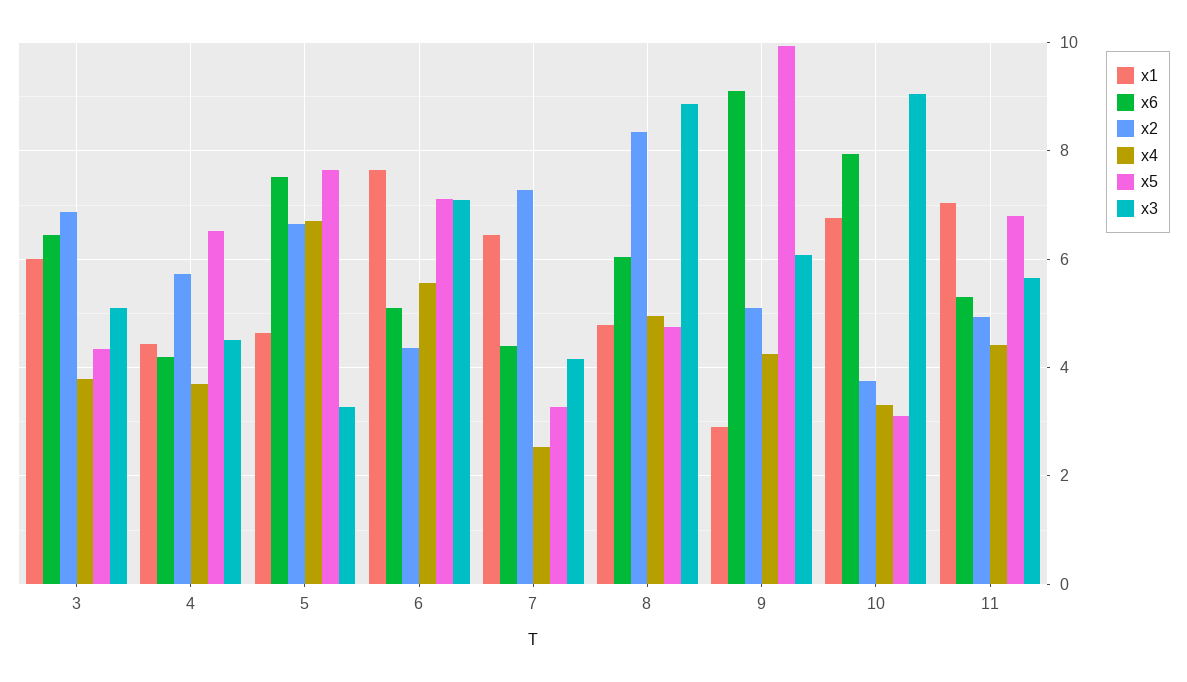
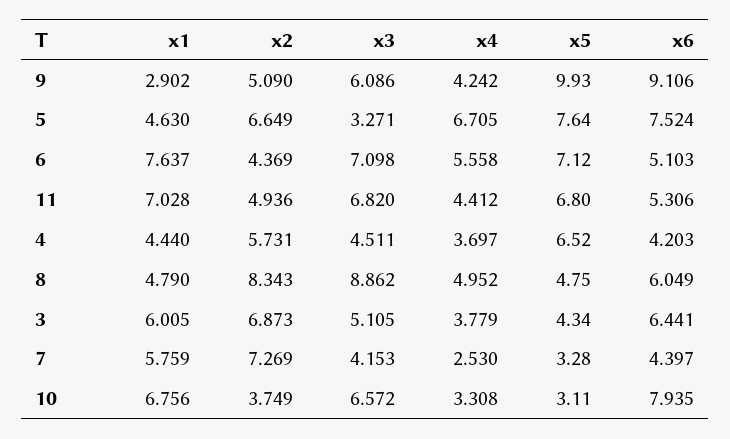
  {
    "x1": {
      "3": 6.005,
      "4": 4.44,
      "5": 4.63,
      "6": 7.637,
-     "7": 6.4,
+     "7": 5.759,
      "8": 4.79,
      "9": 2.902,
      "10": 6.756,
      "11": 7.028
    },
    "x6": {
      "3": 6.441,
      "4": 4.203,
      "5": 7.524,
      "6": 5.103,
      "7": 4.397,
      "8": 6.049,
      "9": 9.106,
      "10": 7.935,
      "11": 5.306
    },
    "x2": {
      "3": 6.873,
      "4": 5.731,
      "5": 6.649,
      "6": 4.369,
      "7": 7.269,
      "8": 8.343,
      "9": 5.09,
      "10": 3.749,
      "11": 4.936
    },
    "x4": {
      "3": 3.779,
      "4": 3.697,
      "5": 6.705,
      "6": 5.558,
      "7": 2.53,
      "8": 4.952,
      "9": 4.242,
      "10": 3.308,
      "11": 4.412
    },
    "x5": {
      "3": 4.34,
      "4": 6.52,
      "5": 7.64,
      "6": 7.12,
      "7": 3.28,
      "8": 4.75,
      "9": 9.93,
      "10": 3.11,
      "11": 6.8
    },
    "x3": {
      "3": 5.105,
      "4": 4.511,
      "5": 3.271,
      "6": 7.098,
      "7": 4.153,
      "8": 8.862,
      "9": 6.086,
-     "10": 9,
+     "10": 6.572,
-     "11": 5.6
+     "11": 6.82
    }
  }

